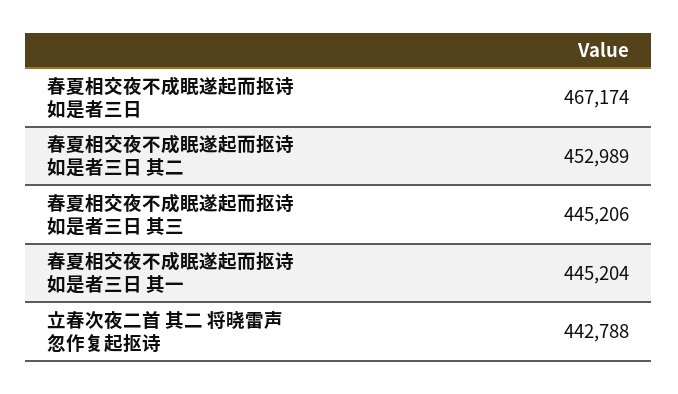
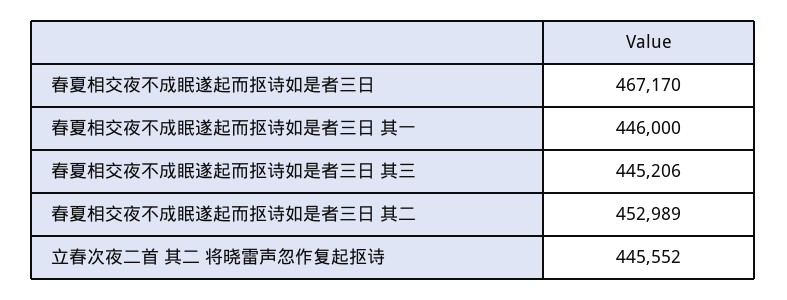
  {
-   "春夏相交夜不成眠遂起而抠诗如是者三日": 467174,
+   "春夏相交夜不成眠遂起而抠诗如是者三日": 467170,
    "春夏相交夜不成眠遂起而抠诗如是者三日 其二": 452989,
    "春夏相交夜不成眠遂起而抠诗如是者三日 其三": 445206,
-   "春夏相交夜不成眠遂起而抠诗如是者三日 其一": 445204,
+   "春夏相交夜不成眠遂起而抠诗如是者三日 其一": 446000,
-   "立春次夜二首 其二 将晓雷声忽作复起抠诗": 442788
+   "立春次夜二首 其二 将晓雷声忽作复起抠诗": 445552
  }

